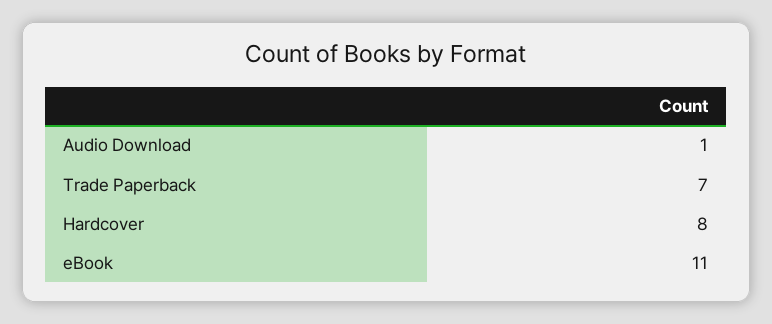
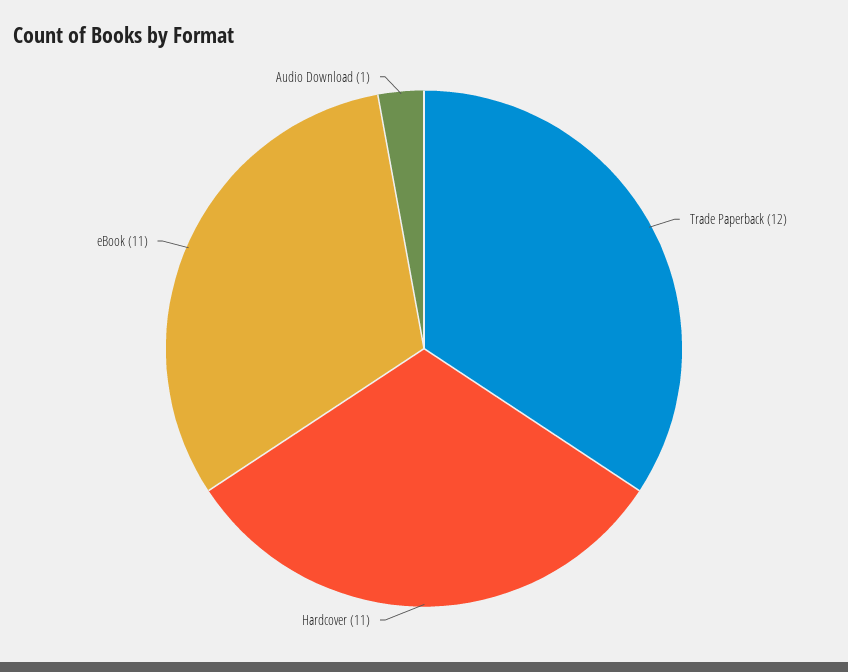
  {
    "Audio Download": 1,
-   "Trade Paperback": 7,
+   "Trade Paperback": 12,
-   "Hardcover": 8,
+   "Hardcover": 11,
    "eBook": 11
  }

